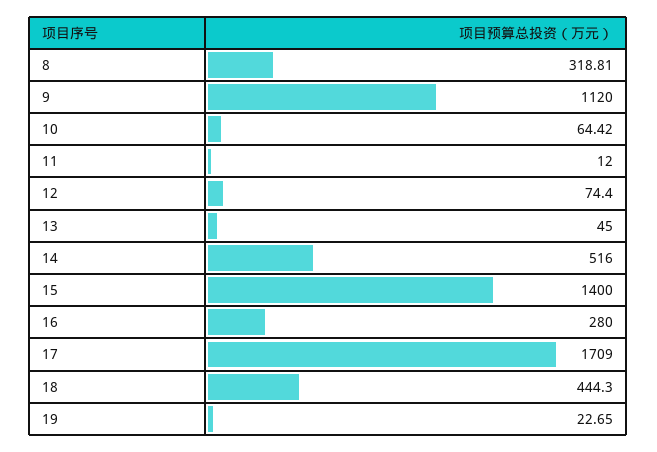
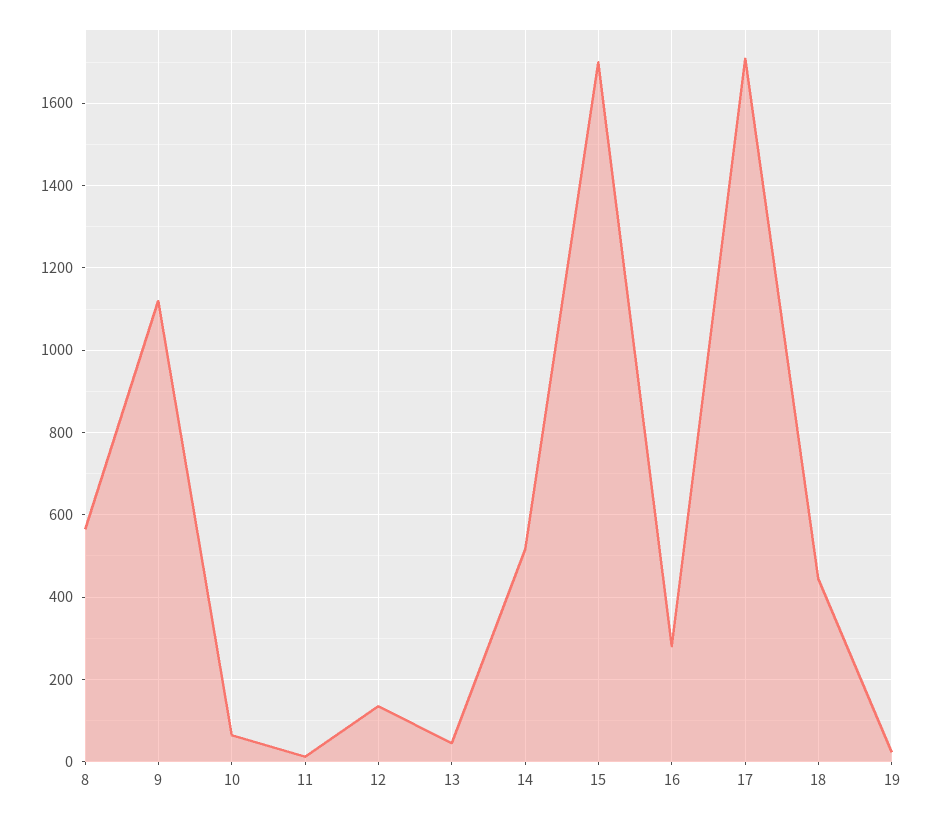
  {
-   "8": 318.81,
+   "8": 560,
    "9": 1120,
    "10": 64.42,
    "11": 12,
-   "12": 74.4,
+   "12": 140,
    "13": 45,
    "14": 516,
-   "15": 1400,
+   "15": 1700,
    "16": 280,
    "17": 1709,
    "18": 444.3,
    "19": 22.65
  }

